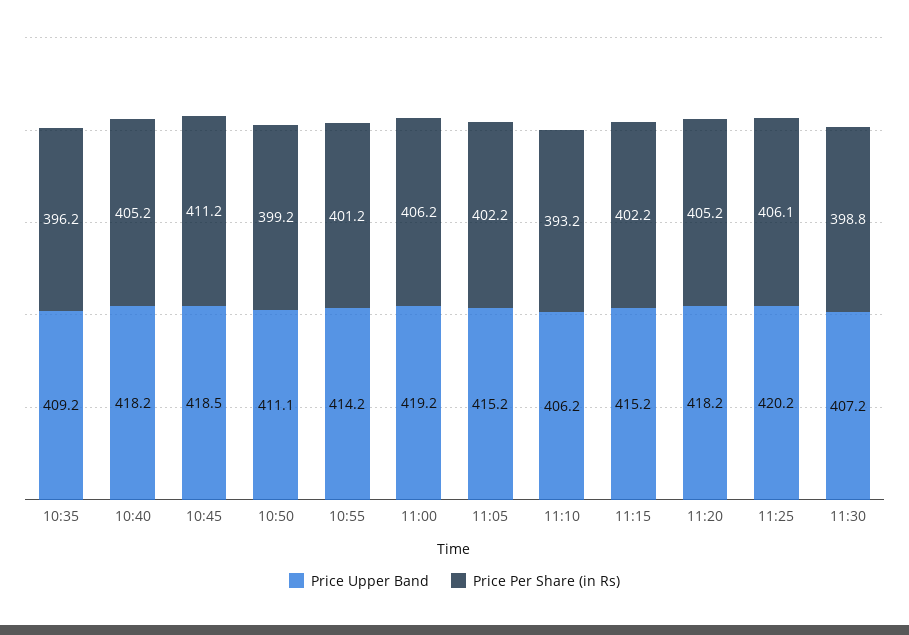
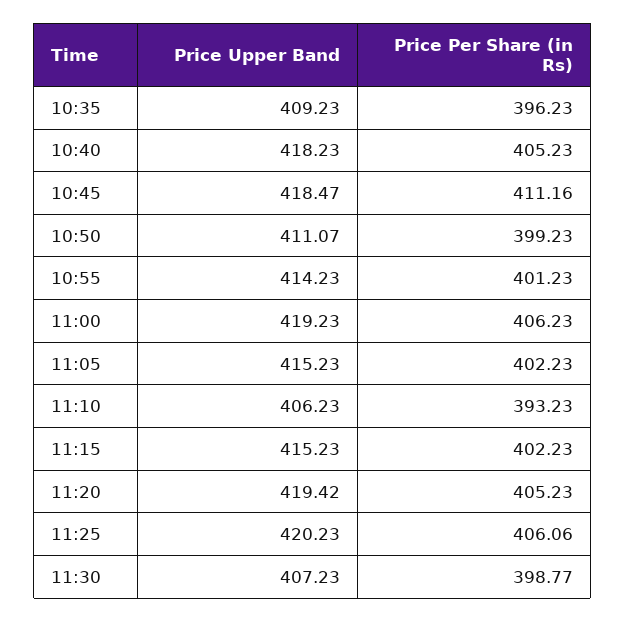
  {
    "Price Upper Band": {
      "10:35": 409.23,
      "10:40": 418.23,
      "10:45": 418.47,
      "10:50": 411.07,
      "10:55": 414.23,
      "11:00": 419.23,
      "11:05": 415.23,
      "11:10": 406.23,
      "11:15": 415.23,
-     "11:20": 418.2,
+     "11:20": 419.42,
      "11:25": 420.23,
      "11:30": 407.23
    },
    "Price Per Share (in Rs)": {
      "10:35": 396.23,
      "10:40": 405.23,
      "10:45": 411.16,
      "10:50": 399.23,
      "10:55": 401.23,
      "11:00": 406.23,
      "11:05": 402.23,
      "11:10": 393.23,
      "11:15": 402.23,
      "11:20": 405.23,
      "11:25": 406.06,
      "11:30": 398.77
    }
  }

